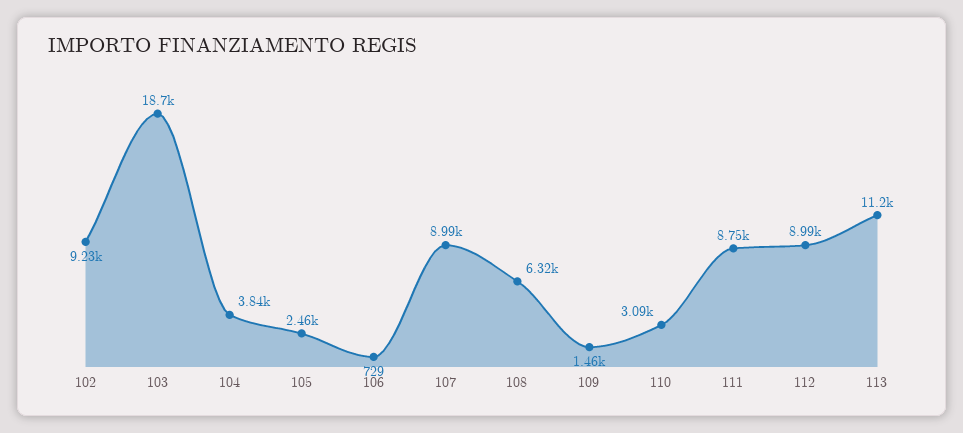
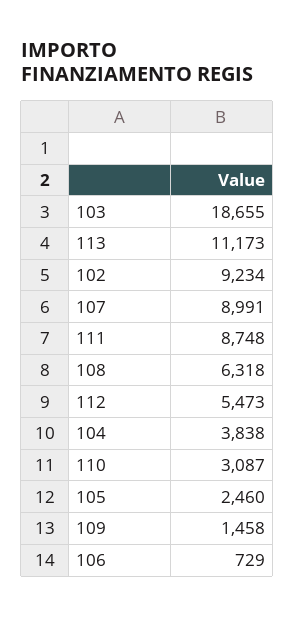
  {
    "102": 9234,
    "103": 18655,
    "104": 3838,
    "105": 2460,
    "106": 729,
    "107": 8991,
    "108": 6318,
    "109": 1458,
    "110": 3087,
    "111": 8748,
-   "112": 8990,
+   "112": 5473,
    "113": 11173
  }

